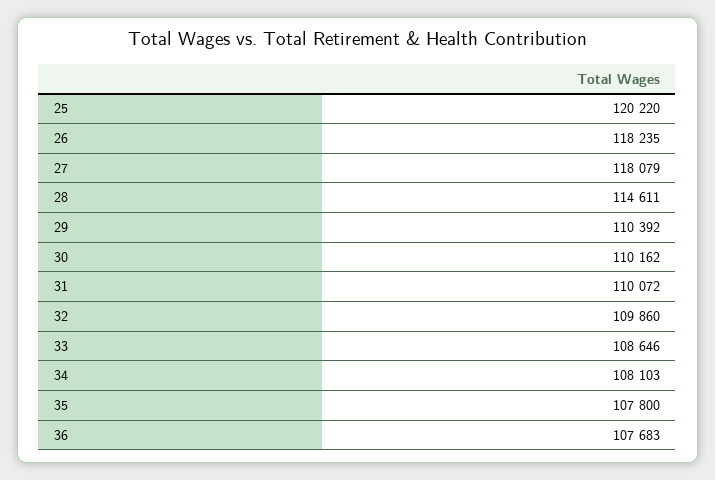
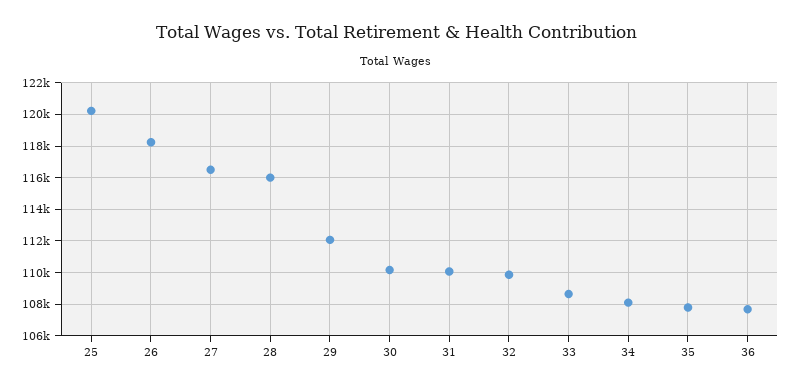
  {
    "25": 120220,
    "26": 118235,
-   "27": 118079,
+   "27": 116500,
-   "28": 114611,
+   "28": 116000,
-   "29": 110392,
+   "29": 112000,
    "30": 110162,
    "31": 110072,
    "32": 109860,
    "33": 108646,
    "34": 108103,
    "35": 107800,
    "36": 107683
  }

